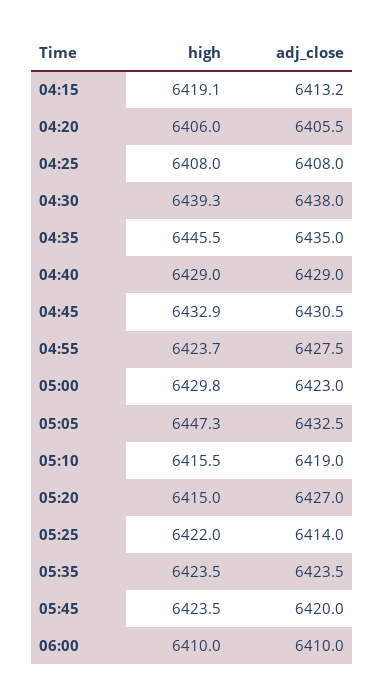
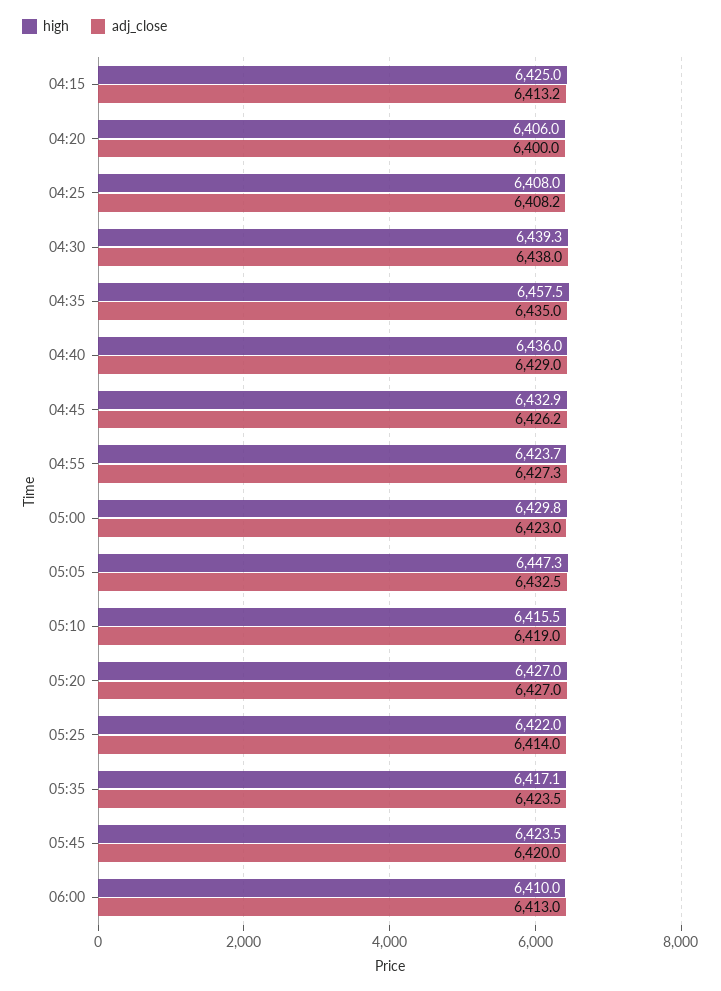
  {
    "high": {
-     "04:15": 6419.1,
+     "04:15": 6425,
      "04:20": 6406,
      "04:25": 6408,
      "04:30": 6439.3,
-     "04:35": 6445.5,
+     "04:35": 6457.5,
-     "04:40": 6429,
+     "04:40": 6436,
      "04:45": 6432.9,
      "04:55": 6423.7,
      "05:00": 6429.8,
      "05:05": 6447.3,
      "05:10": 6415.5,
-     "05:20": 6415,
+     "05:20": 6427,
      "05:25": 6422,
-     "05:35": 6423.5,
+     "05:35": 6417.1,
      "05:45": 6423.5,
      "06:00": 6410
    },
    "adj_close": {
      "04:15": 6413.2,
-     "04:20": 6405.5,
+     "04:20": 6400,
-     "04:25": 6408,
+     "04:25": 6408.2,
      "04:30": 6438,
      "04:35": 6435,
      "04:40": 6429,
-     "04:45": 6430.5,
+     "04:45": 6426.2,
-     "04:55": 6427.5,
+     "04:55": 6427.3,
      "05:00": 6423,
      "05:05": 6432.5,
      "05:10": 6419,
      "05:20": 6427,
      "05:25": 6414,
      "05:35": 6423.5,
      "05:45": 6420,
-     "06:00": 6410
+     "06:00": 6413
    }
  }

